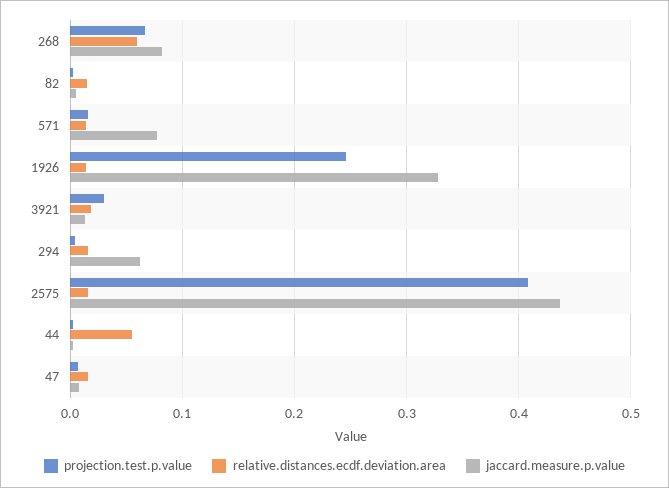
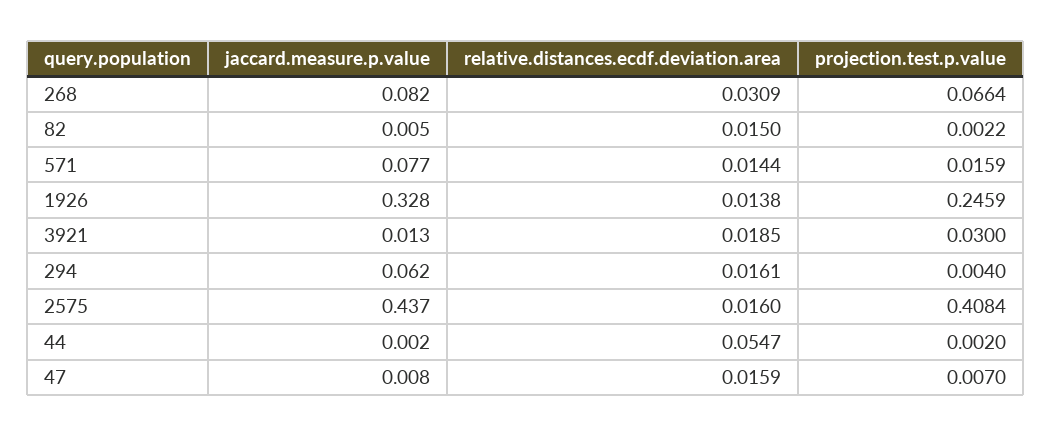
  {
    "projection.test.p.value": {
      "268": 0.0664,
      "82": 0.0022,
      "571": 0.0159,
      "1926": 0.2459,
      "3921": 0.03,
      "294": 0.004,
      "2575": 0.4084,
      "44": 0.002,
      "47": 0.007
    },
    "relative.distances.ecdf.deviation.area": {
-     "268": 0.06,
+     "268": 0.0309,
      "82": 0.015,
      "571": 0.0144,
      "1926": 0.0138,
      "3921": 0.0185,
      "294": 0.0161,
      "2575": 0.016,
      "44": 0.0547,
      "47": 0.0159
    },
    "jaccard.measure.p.value": {
      "268": 0.082,
      "82": 0.005,
      "571": 0.077,
      "1926": 0.328,
      "3921": 0.013,
      "294": 0.062,
      "2575": 0.437,
      "44": 0.002,
      "47": 0.008
    }
  }

